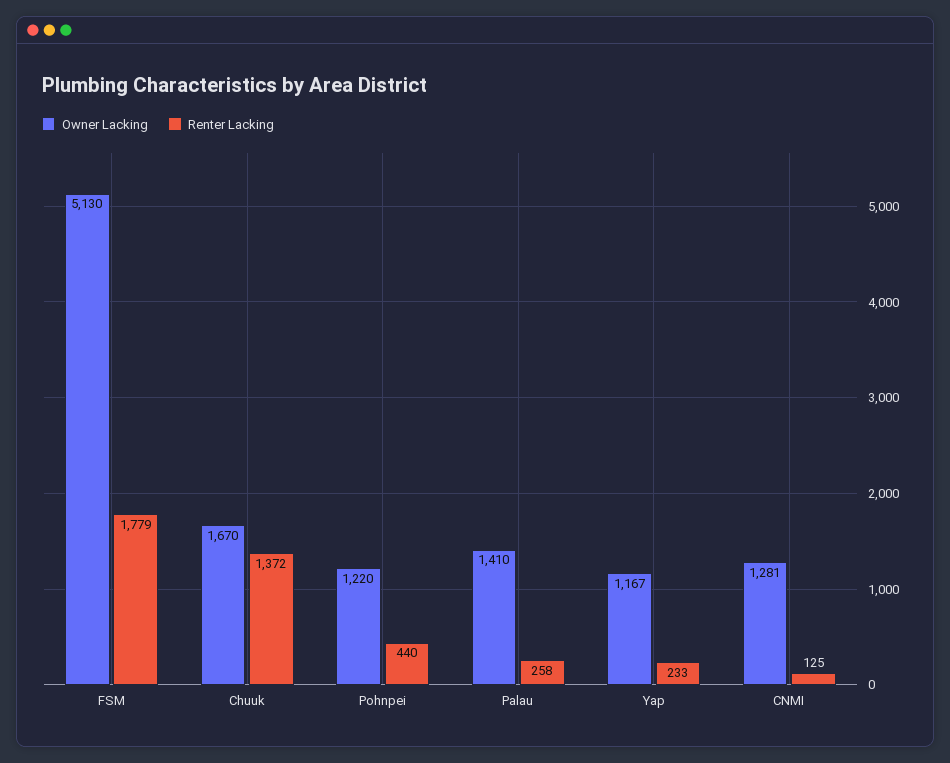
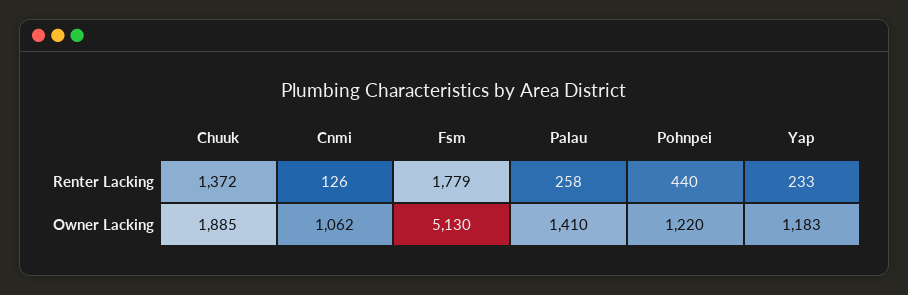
  {
    "Owner Lacking": {
      "FSM": 5130,
-     "Chuuk": 1670,
+     "Chuuk": 1885,
      "Pohnpei": 1220,
      "Palau": 1410,
-     "Yap": 1167,
+     "Yap": 1183,
-     "CNMI": 1281
+     "CNMI": 1062
    },
    "Renter Lacking": {
      "FSM": 1779,
      "Chuuk": 1372,
      "Pohnpei": 440,
      "Palau": 258,
      "Yap": 233,
-     "CNMI": 125
+     "CNMI": 126
    }
  }

